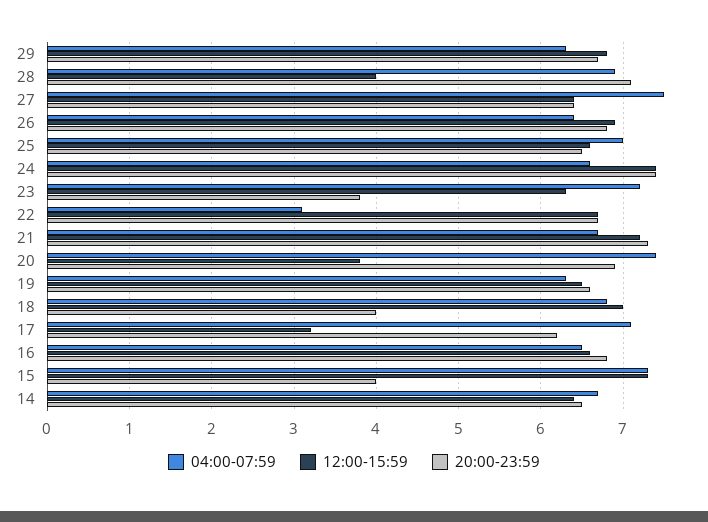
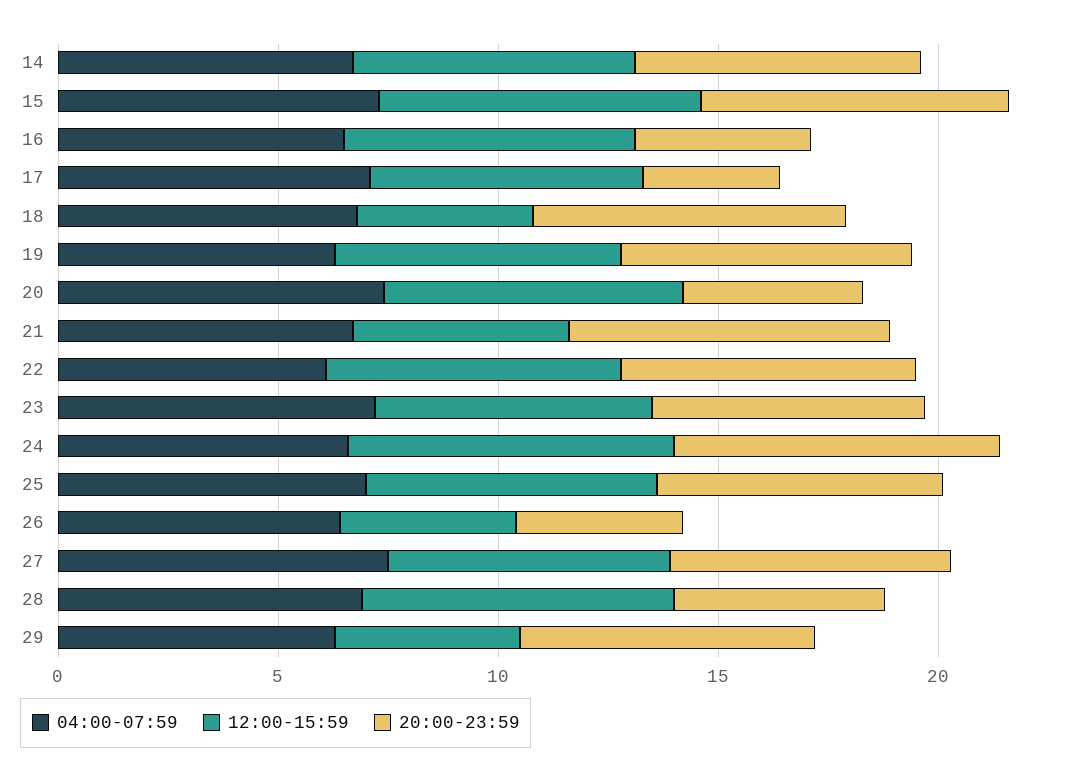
  {
    "04:00-07:59": {
      "29": 6.3,
      "28": 6.9,
      "27": 7.5,
      "26": 6.4,
      "25": 7,
      "24": 6.6,
      "23": 7.2,
-     "22": 3.1,
+     "22": 6,
      "21": 6.7,
      "20": 7.4,
      "19": 6.3,
      "18": 6.8,
      "17": 7.1,
      "16": 6.5,
      "15": 7.3,
      "14": 6.7
    },
    "12:00-15:59": {
-     "29": 6.8,
+     "29": 4,
-     "28": 4,
+     "28": 7,
      "27": 6.4,
-     "26": 6.9,
+     "26": 4,
      "25": 6.6,
      "24": 7.4,
      "23": 6.3,
      "22": 6.7,
-     "21": 7.2,
+     "21": 5,
-     "20": 3.8,
+     "20": 7,
      "19": 6.5,
-     "18": 7,
+     "18": 4,
-     "17": 3.2,
+     "17": 6,
      "16": 6.6,
      "15": 7.3,
      "14": 6.4
    },
    "20:00-23:59": {
      "29": 6.7,
-     "28": 7.1,
+     "28": 5,
      "27": 6.4,
-     "26": 6.8,
+     "26": 4,
      "25": 6.5,
      "24": 7.4,
-     "23": 3.8,
+     "23": 6,
      "22": 6.7,
      "21": 7.3,
-     "20": 6.9,
+     "20": 4,
      "19": 6.6,
-     "18": 4,
+     "18": 7,
-     "17": 6.2,
+     "17": 3,
-     "16": 6.8,
+     "16": 4,
-     "15": 4,
+     "15": 7,
      "14": 6.5
    }
  }

